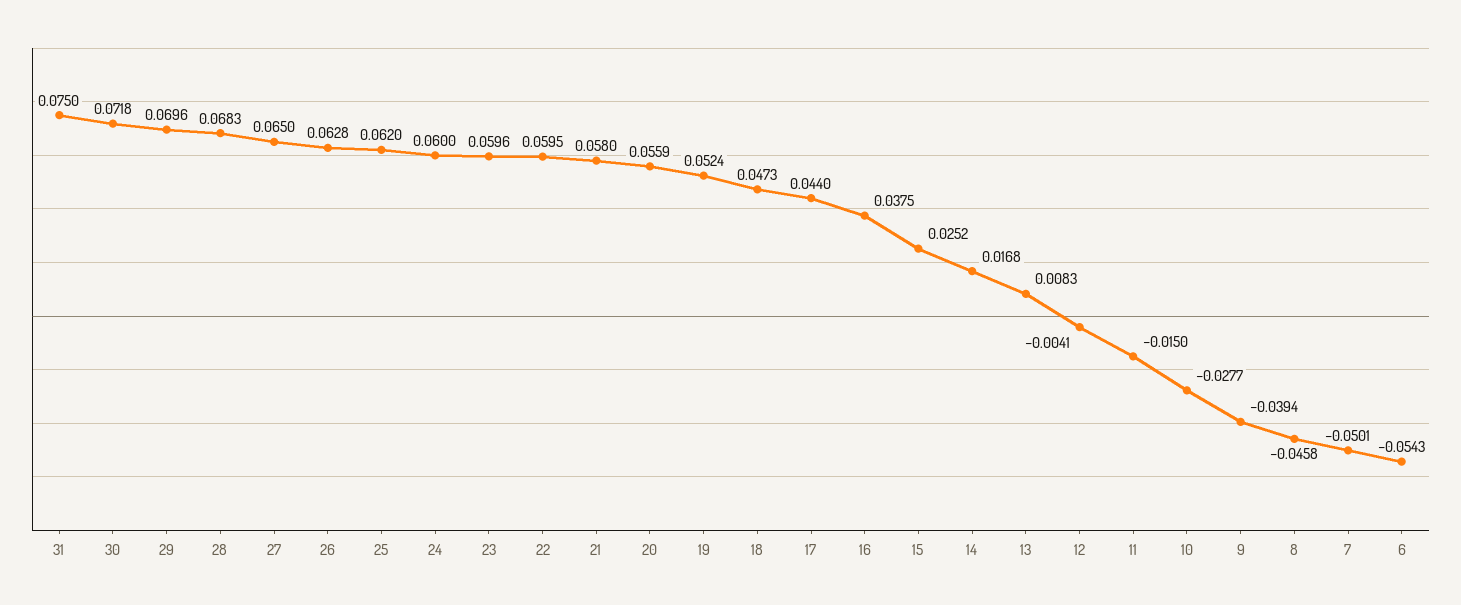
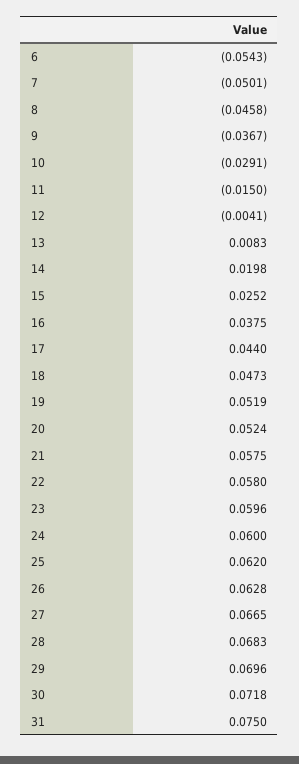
  {
    "31": 0.075,
    "30": 0.0718,
    "29": 0.0696,
    "28": 0.0683,
-   "27": 0.065,
+   "27": 0.0665,
    "26": 0.0628,
    "25": 0.062,
    "24": 0.06,
    "23": 0.0596,
-   "22": 0.0595,
+   "22": 0.058,
-   "21": 0.058,
+   "21": 0.0575,
-   "20": 0.0559,
+   "20": 0.0524,
-   "19": 0.0524,
+   "19": 0.0519,
    "18": 0.0473,
    "17": 0.044,
    "16": 0.0375,
    "15": 0.0252,
-   "14": 0.0168,
+   "14": 0.0198,
    "13": 0.0083,
    "12": -0.0041,
    "11": -0.015,
-   "10": -0.0277,
+   "10": -0.0291,
-   "9": -0.0394,
+   "9": -0.0367,
    "8": -0.0458,
    "7": -0.0501,
    "6": -0.0543
  }

